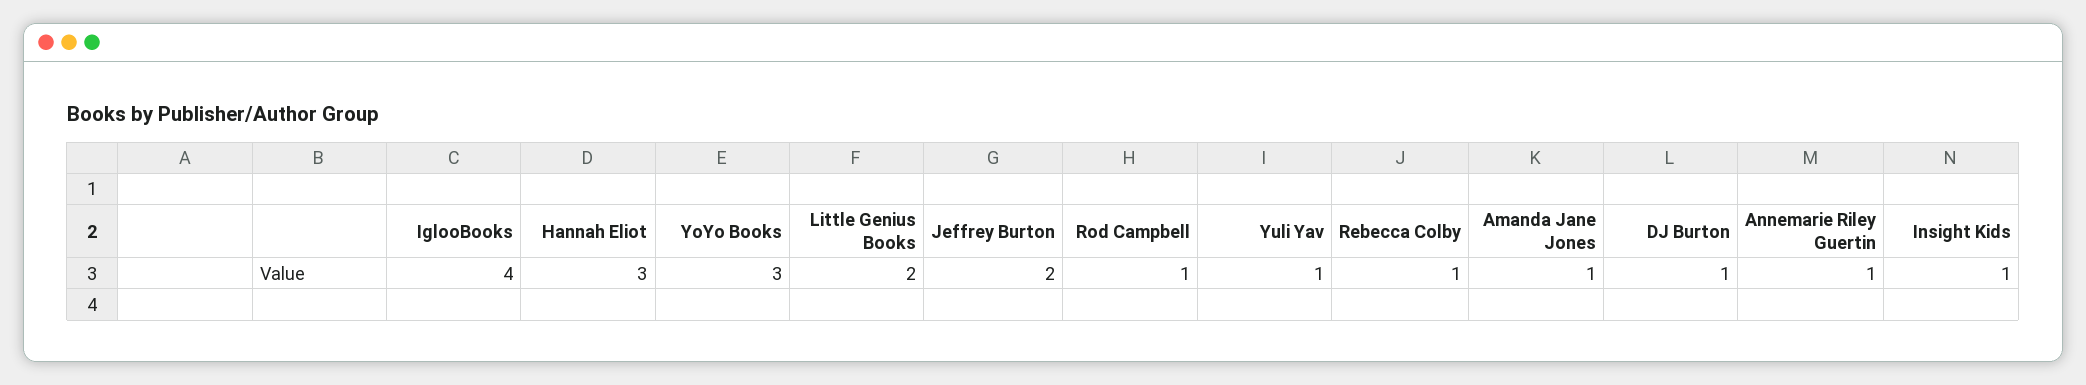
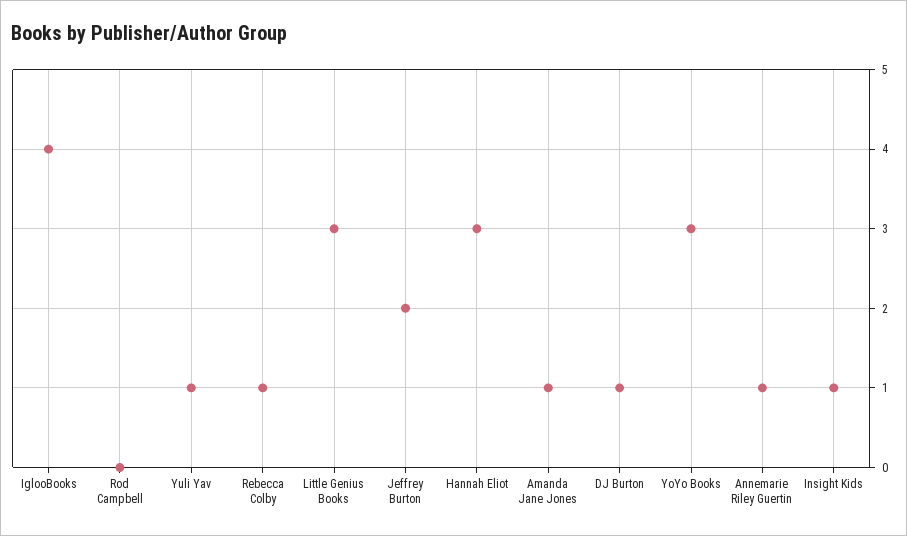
  {
    "IglooBooks": 4,
    "Hannah Eliot": 3,
    "YoYo Books": 3,
-   "Little Genius Books": 2,
+   "Little Genius Books": 3,
    "Jeffrey Burton": 2,
-   "Rod Campbell": 1,
+   "Rod Campbell": 0,
    "Yuli Yav": 1,
    "Rebecca Colby": 1,
    "Amanda Jane Jones": 1,
    "DJ Burton": 1,
    "Annemarie Riley Guertin": 1,
    "Insight Kids": 1
  }

